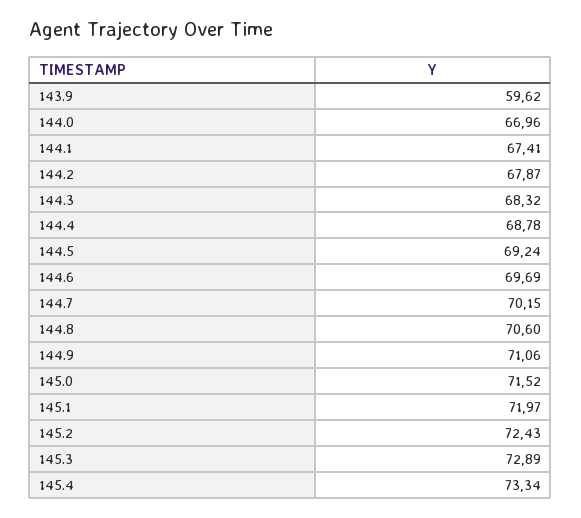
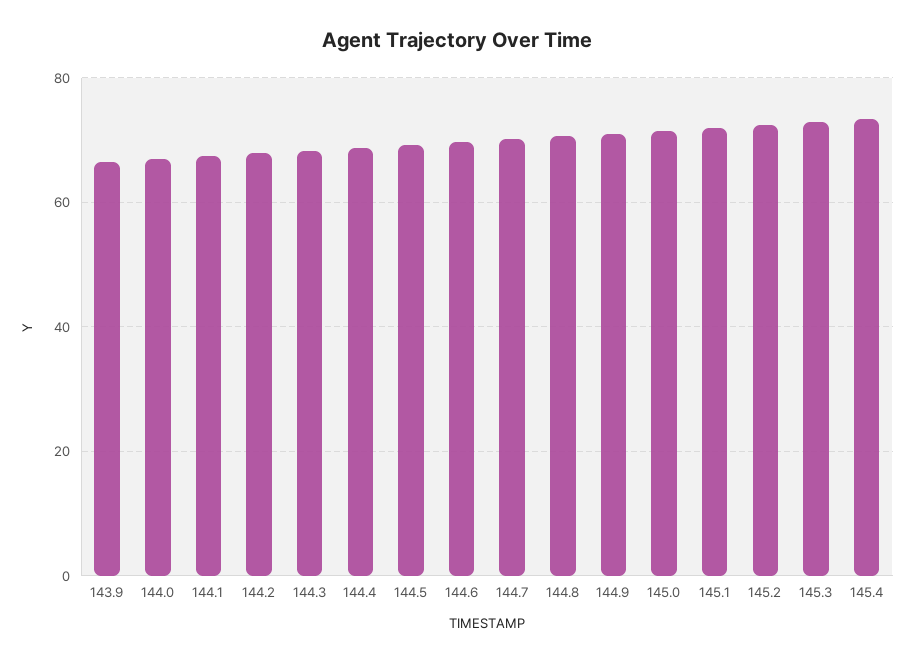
  {
-   "143.9": 59.62,
+   "143.9": 66,
    "144.0": 66.96,
    "144.1": 67.41,
    "144.2": 67.87,
    "144.3": 68.32,
    "144.4": 68.78,
    "144.5": 69.24,
    "144.6": 69.69,
    "144.7": 70.15,
    "144.8": 70.6,
    "144.9": 71.06,
    "145.0": 71.52,
    "145.1": 71.97,
    "145.2": 72.43,
    "145.3": 72.89,
    "145.4": 73.34
  }

